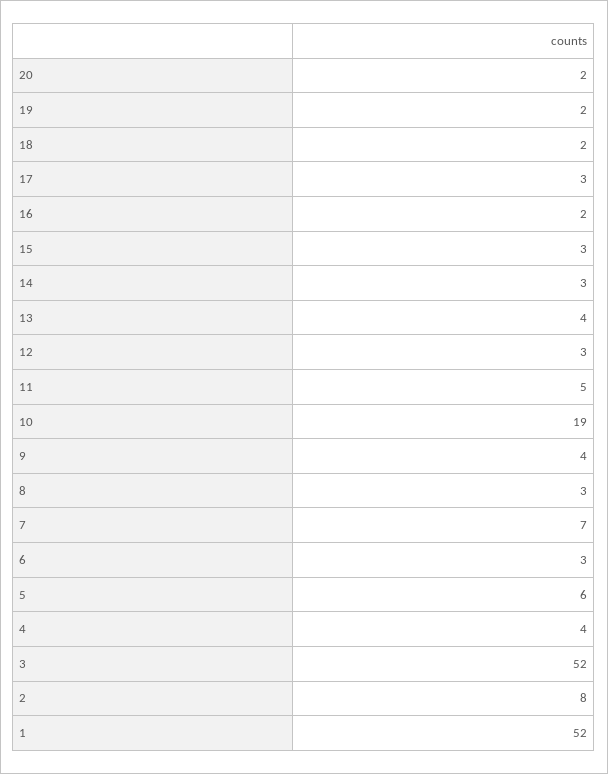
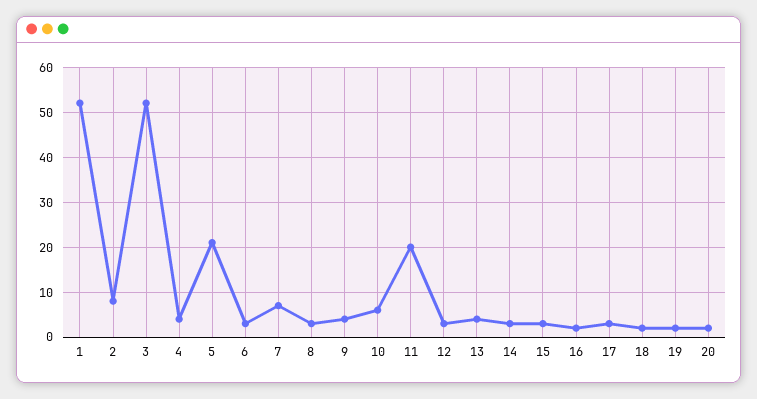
  {
    "20": 2,
    "19": 2,
    "18": 2,
    "17": 3,
    "16": 2,
    "15": 3,
    "14": 3,
    "13": 4,
    "12": 3,
-   "11": 5,
+   "11": 20,
-   "10": 19,
+   "10": 5,
    "9": 4,
    "8": 3,
    "7": 7,
    "6": 3,
-   "5": 6,
+   "5": 20,
    "4": 4,
    "3": 52,
    "2": 8,
    "1": 52
  }

